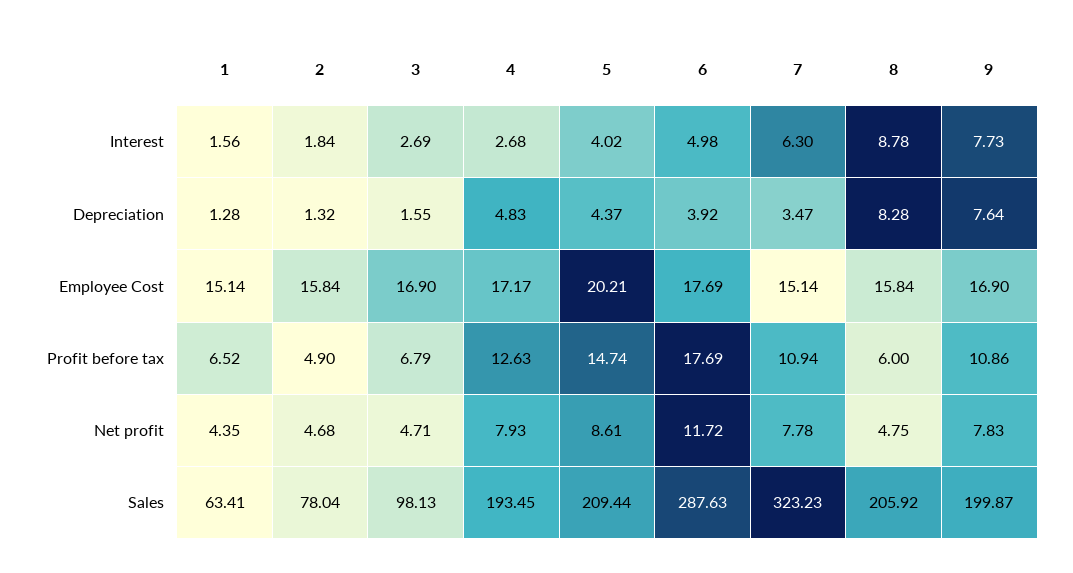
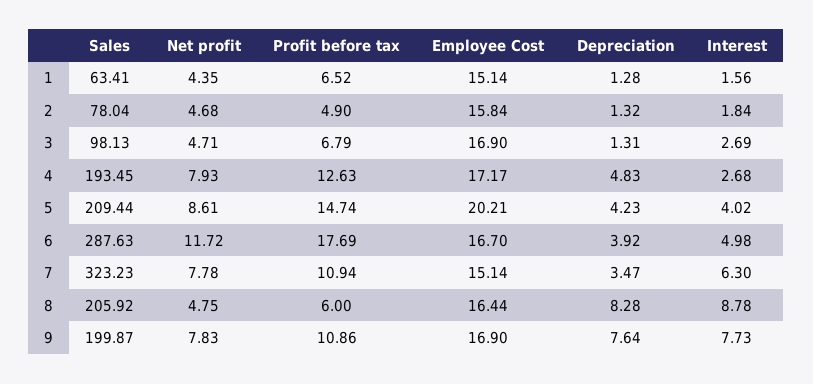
  {
    "1": {
      "Interest": 1.56,
      "Depreciation": 1.28,
      "Employee Cost": 15.14,
      "Profit before tax": 6.52,
      "Net profit": 4.35,
      "Sales": 63.41
    },
    "2": {
      "Interest": 1.84,
      "Depreciation": 1.32,
      "Employee Cost": 15.84,
      "Profit before tax": 4.9,
      "Net profit": 4.68,
      "Sales": 78.04
    },
    "3": {
      "Interest": 2.69,
-     "Depreciation": 1.55,
+     "Depreciation": 1.31,
      "Employee Cost": 16.9,
      "Profit before tax": 6.79,
      "Net profit": 4.71,
      "Sales": 98.13
    },
    "4": {
      "Interest": 2.68,
      "Depreciation": 4.83,
      "Employee Cost": 17.17,
      "Profit before tax": 12.63,
      "Net profit": 7.93,
      "Sales": 193.45
    },
    "5": {
      "Interest": 4.02,
-     "Depreciation": 4.37,
+     "Depreciation": 4.23,
      "Employee Cost": 20.21,
      "Profit before tax": 14.74,
      "Net profit": 8.61,
      "Sales": 209.44
    },
    "6": {
      "Interest": 4.98,
      "Depreciation": 3.92,
-     "Employee Cost": 17.69,
+     "Employee Cost": 16.7,
      "Profit before tax": 17.69,
      "Net profit": 11.72,
      "Sales": 287.63
    },
    "7": {
      "Interest": 6.3,
      "Depreciation": 3.47,
      "Employee Cost": 15.14,
      "Profit before tax": 10.94,
      "Net profit": 7.78,
      "Sales": 323.23
    },
    "8": {
      "Interest": 8.78,
      "Depreciation": 8.28,
-     "Employee Cost": 15.84,
+     "Employee Cost": 16.44,
      "Profit before tax": 6,
      "Net profit": 4.75,
      "Sales": 205.92
    },
    "9": {
      "Interest": 7.73,
      "Depreciation": 7.64,
      "Employee Cost": 16.9,
      "Profit before tax": 10.86,
      "Net profit": 7.83,
      "Sales": 199.87
    }
  }

